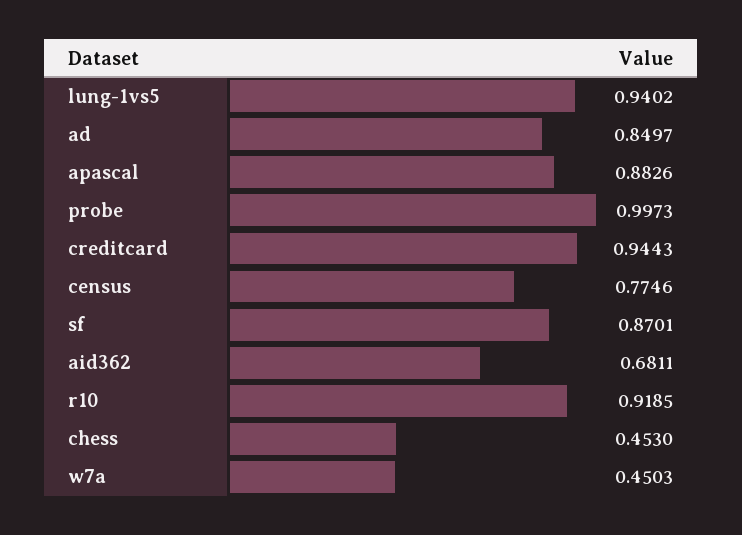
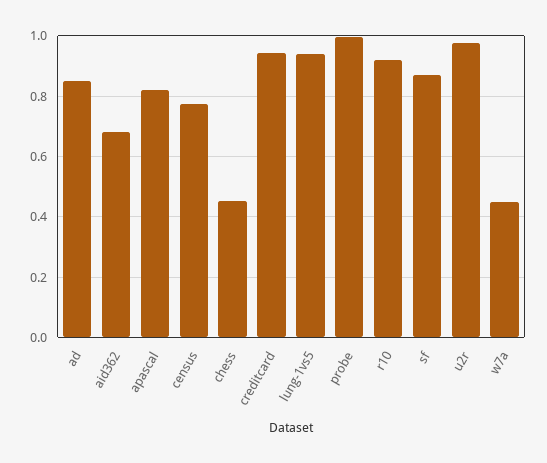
  {
    "lung-1vs5": 0.9402,
    "ad": 0.8497,
-   "apascal": 0.8826,
+   "apascal": 0.82,
    "probe": 0.9973,
    "creditcard": 0.9443,
    "census": 0.7746,
    "sf": 0.8701,
    "aid362": 0.6811,
    "r10": 0.9185,
    "chess": 0.453,
-   "w7a": 0.4503
+   "w7a": 0.4503,
+   "u2r": 0.98
  }

